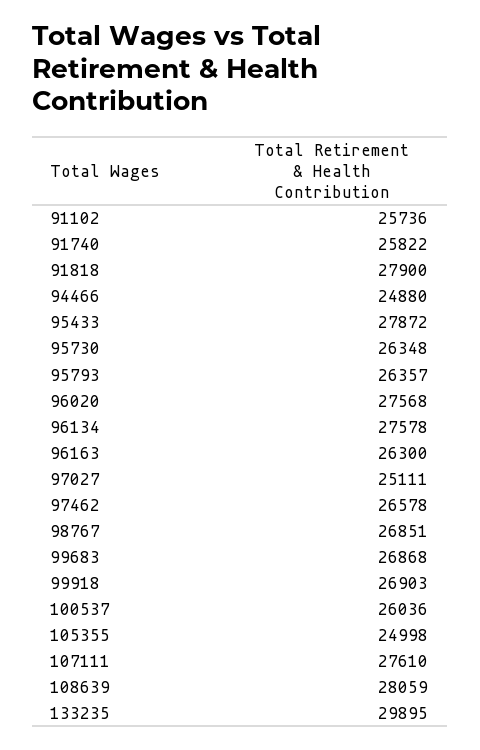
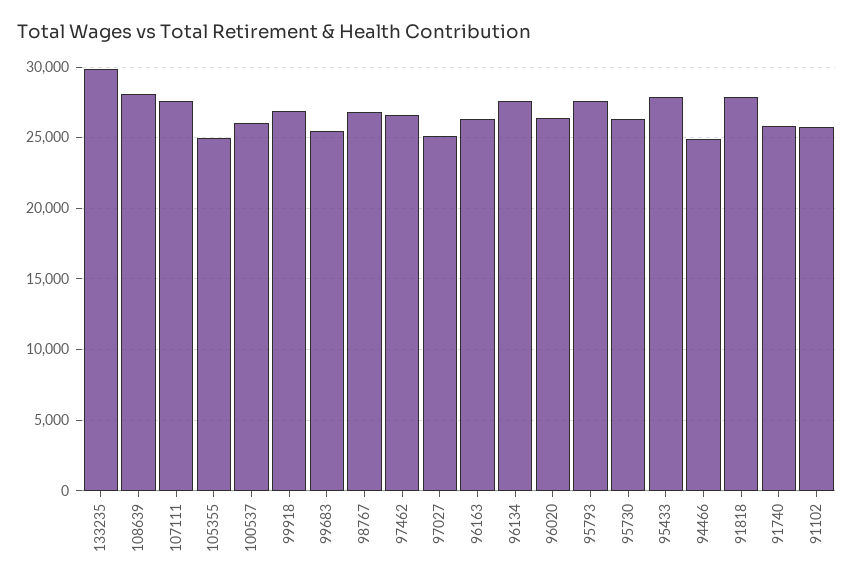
  {
    "91102": 25736,
    "91740": 25822,
    "91818": 27900,
    "94466": 24880,
    "95433": 27872,
    "95730": 26348,
-   "95793": 26357,
+   "95793": 27500,
-   "96020": 27568,
+   "96020": 26500,
    "96134": 27578,
    "96163": 26300,
    "97027": 25111,
    "97462": 26578,
    "98767": 26851,
-   "99683": 26868,
+   "99683": 25500,
    "99918": 26903,
    "100537": 26036,
    "105355": 24998,
    "107111": 27610,
    "108639": 28059,
    "133235": 29895
  }

